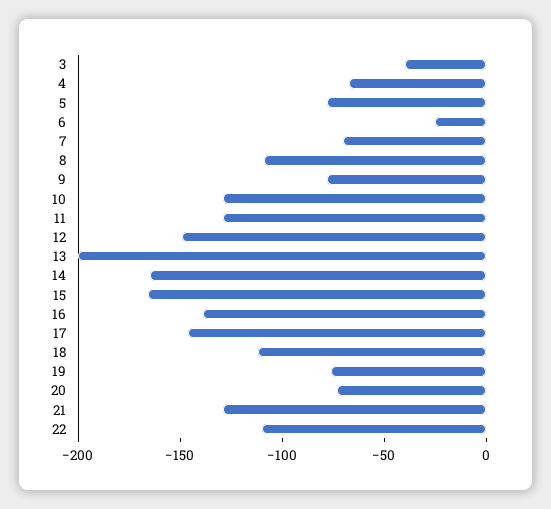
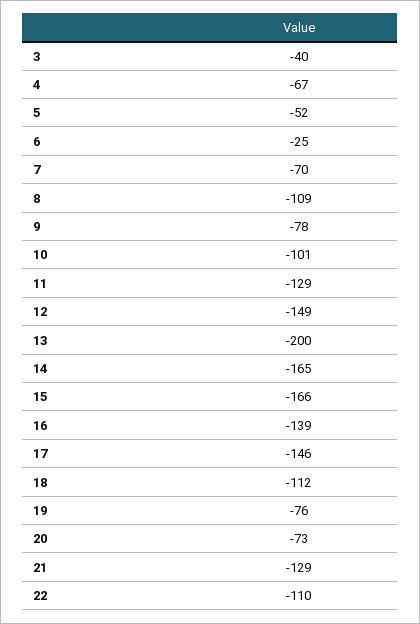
  {
    "3": -40,
    "4": -67,
-   "5": -80,
+   "5": -52,
    "6": -25,
    "7": -70,
    "8": -109,
    "9": -78,
-   "10": -130,
+   "10": -101,
    "11": -129,
    "12": -149,
    "13": -200,
    "14": -165,
    "15": -166,
    "16": -139,
    "17": -146,
    "18": -112,
    "19": -76,
    "20": -73,
    "21": -129,
    "22": -110
  }

